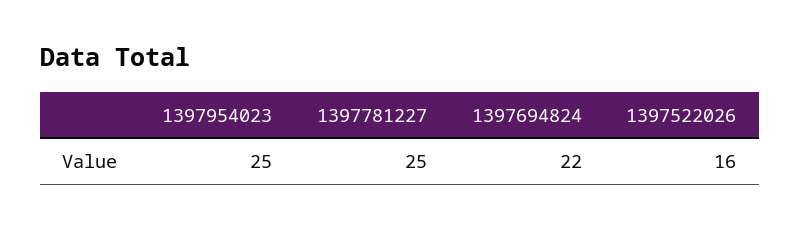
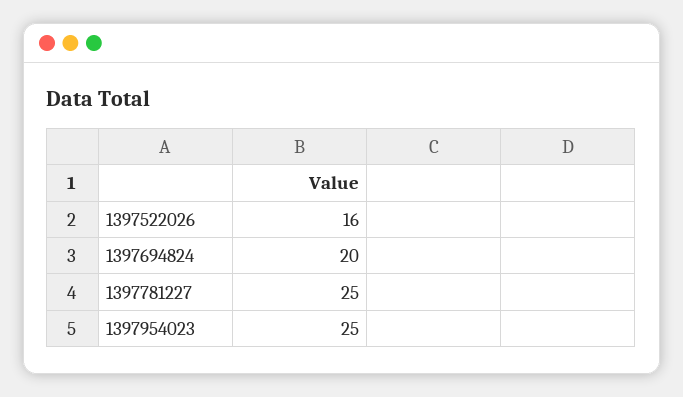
  {
    "1397954023": 25,
    "1397781227": 25,
-   "1397694824": 22,
+   "1397694824": 20,
    "1397522026": 16
  }

